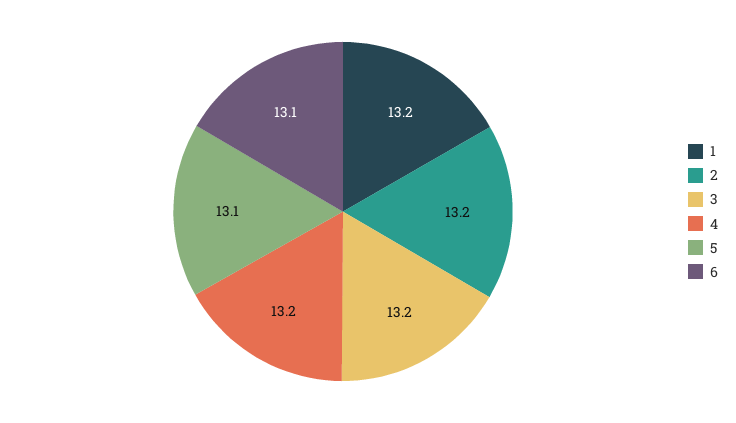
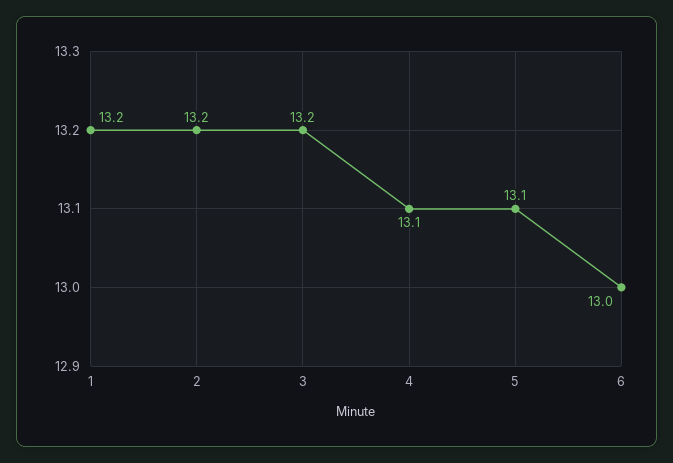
  {
    "1": 13.2,
    "2": 13.2,
    "3": 13.2,
-   "4": 13.2,
+   "4": 13.1,
    "5": 13.1,
-   "6": 13.1
+   "6": 13
  }

